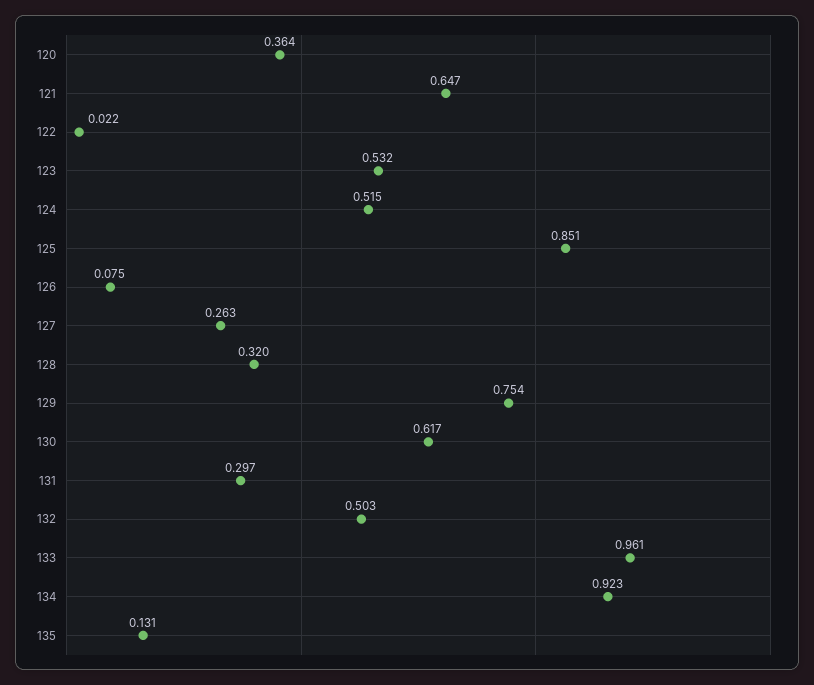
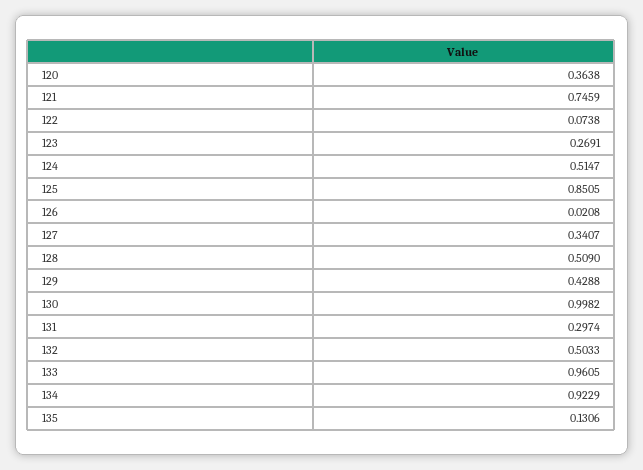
  {
    "120": 0.3638,
-   "121": 0.647,
+   "121": 0.7459,
-   "122": 0.022,
+   "122": 0.0738,
-   "123": 0.532,
+   "123": 0.2691,
    "124": 0.5147,
    "125": 0.8505,
-   "126": 0.075,
+   "126": 0.0208,
-   "127": 0.263,
+   "127": 0.3407,
-   "128": 0.32,
+   "128": 0.509,
-   "129": 0.754,
+   "129": 0.4288,
-   "130": 0.617,
+   "130": 0.9982,
    "131": 0.2974,
    "132": 0.5033,
    "133": 0.9605,
    "134": 0.9229,
    "135": 0.1306
  }

